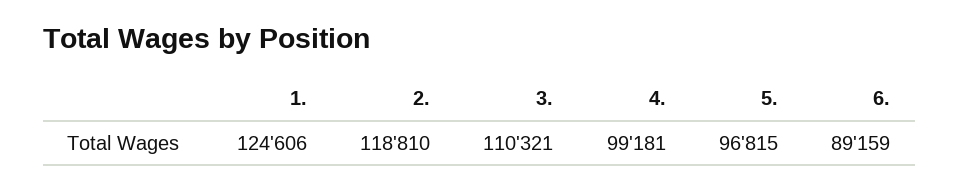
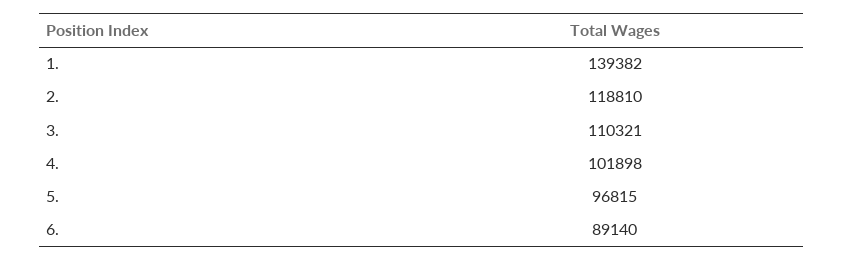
  {
-   "1.": 124606,
+   "1.": 139382,
    "2.": 118810,
    "3.": 110321,
-   "4.": 99181,
+   "4.": 101898,
    "5.": 96815,
-   "6.": 89159
+   "6.": 89140
  }

